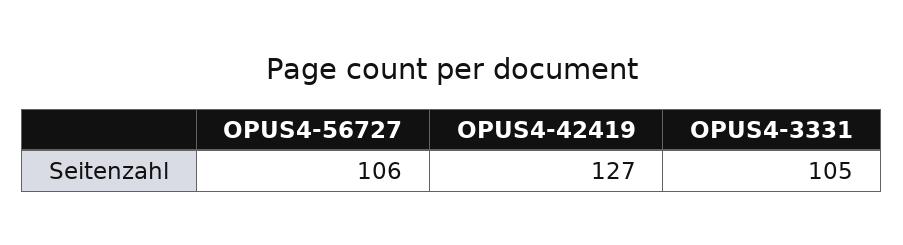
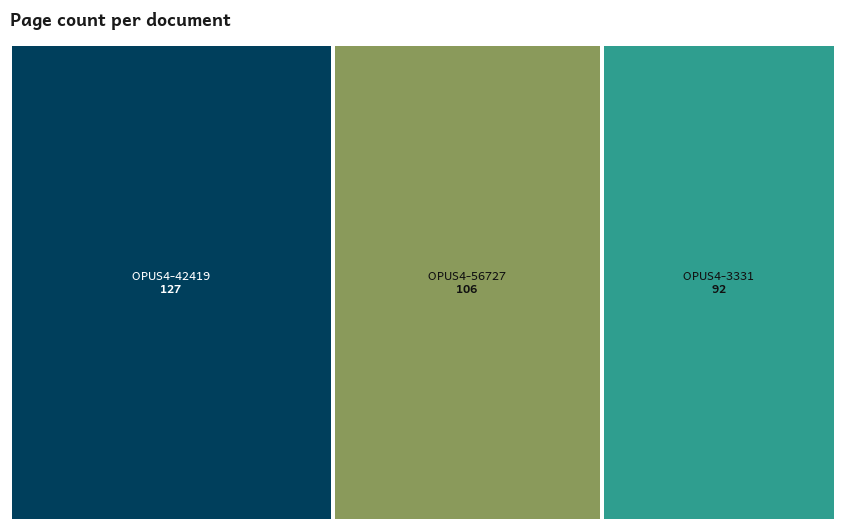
  {
    "OPUS4-56727": 106,
    "OPUS4-42419": 127,
-   "OPUS4-3331": 105
+   "OPUS4-3331": 92
  }

